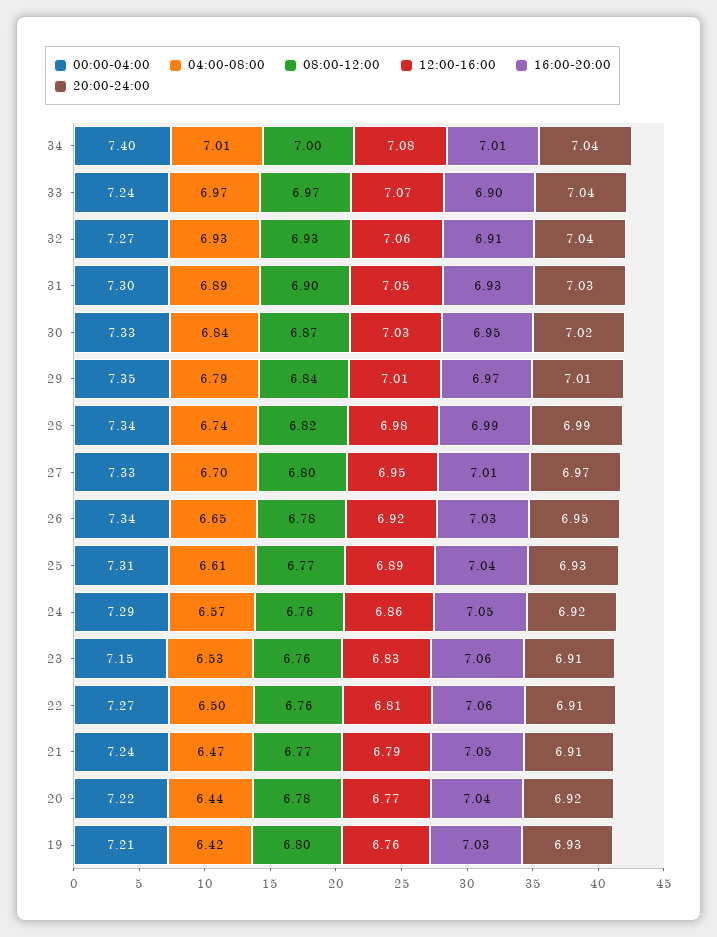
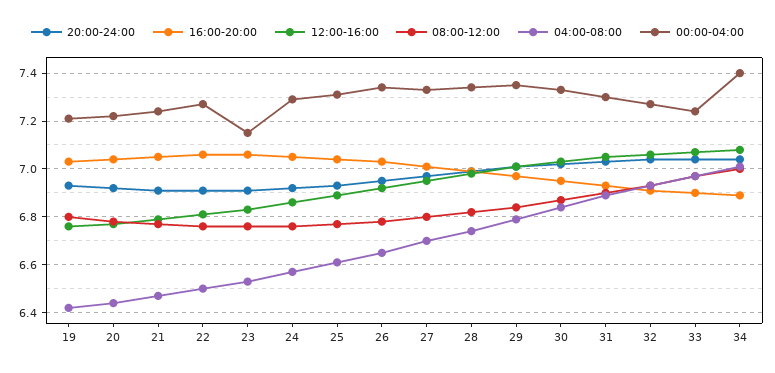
  {
    "00:00-04:00": {
      "34": 7.4,
      "33": 7.24,
      "32": 7.27,
      "31": 7.3,
      "30": 7.33,
      "29": 7.35,
      "28": 7.34,
      "27": 7.33,
      "26": 7.34,
      "25": 7.31,
      "24": 7.29,
      "23": 7.15,
      "22": 7.27,
      "21": 7.24,
      "20": 7.22,
      "19": 7.21
    },
    "04:00-08:00": {
      "34": 7.01,
      "33": 6.97,
      "32": 6.93,
      "31": 6.89,
      "30": 6.84,
      "29": 6.79,
      "28": 6.74,
      "27": 6.7,
      "26": 6.65,
      "25": 6.61,
      "24": 6.57,
      "23": 6.53,
      "22": 6.5,
      "21": 6.47,
      "20": 6.44,
      "19": 6.42
    },
    "08:00-12:00": {
      "34": 7,
      "33": 6.97,
      "32": 6.93,
      "31": 6.9,
      "30": 6.87,
      "29": 6.84,
      "28": 6.82,
      "27": 6.8,
      "26": 6.78,
      "25": 6.77,
      "24": 6.76,
      "23": 6.76,
      "22": 6.76,
      "21": 6.77,
      "20": 6.78,
      "19": 6.8
    },
    "12:00-16:00": {
      "34": 7.08,
      "33": 7.07,
      "32": 7.06,
      "31": 7.05,
      "30": 7.03,
      "29": 7.01,
      "28": 6.98,
      "27": 6.95,
      "26": 6.92,
      "25": 6.89,
      "24": 6.86,
      "23": 6.83,
      "22": 6.81,
      "21": 6.79,
      "20": 6.77,
      "19": 6.76
    },
    "16:00-20:00": {
-     "34": 7.01,
+     "34": 6.9,
      "33": 6.9,
      "32": 6.91,
      "31": 6.93,
      "30": 6.95,
      "29": 6.97,
      "28": 6.99,
      "27": 7.01,
      "26": 7.03,
      "25": 7.04,
      "24": 7.05,
      "23": 7.06,
      "22": 7.06,
      "21": 7.05,
      "20": 7.04,
      "19": 7.03
    },
    "20:00-24:00": {
      "34": 7.04,
      "33": 7.04,
      "32": 7.04,
      "31": 7.03,
      "30": 7.02,
      "29": 7.01,
      "28": 6.99,
      "27": 6.97,
      "26": 6.95,
      "25": 6.93,
      "24": 6.92,
      "23": 6.91,
      "22": 6.91,
      "21": 6.91,
      "20": 6.92,
      "19": 6.93
    }
  }

